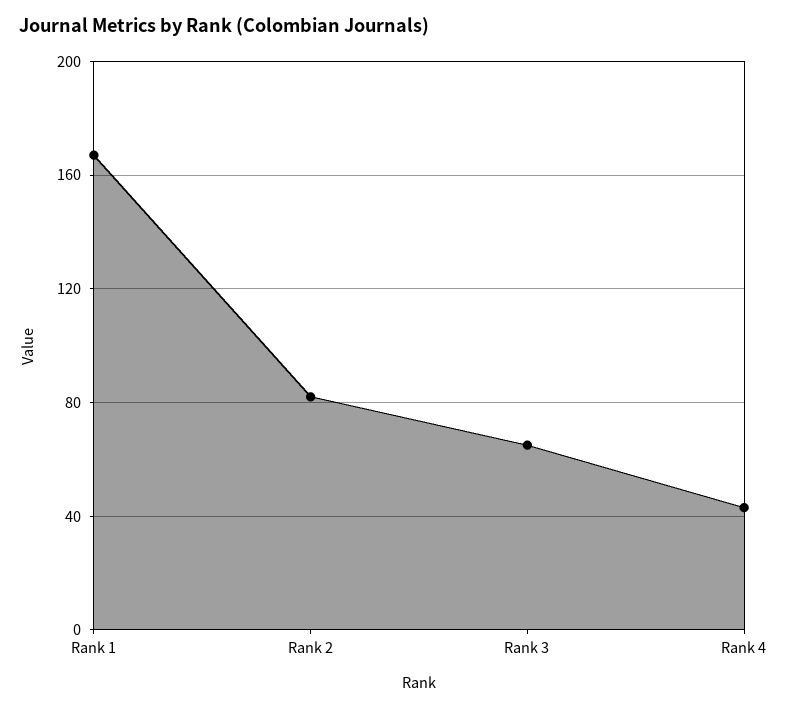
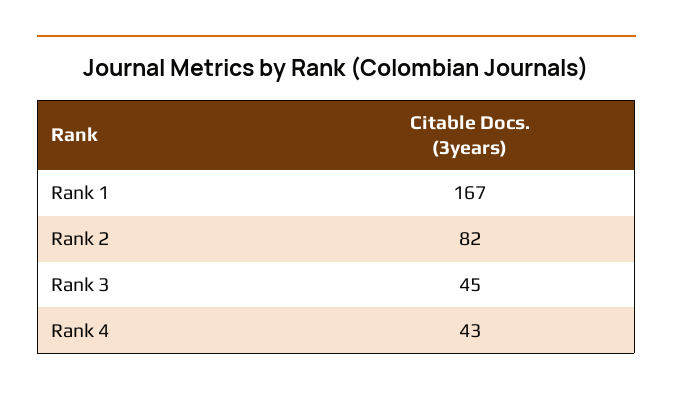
  {
    "Rank 1": 167,
    "Rank 2": 82,
-   "Rank 3": 65,
+   "Rank 3": 45,
    "Rank 4": 43
  }

